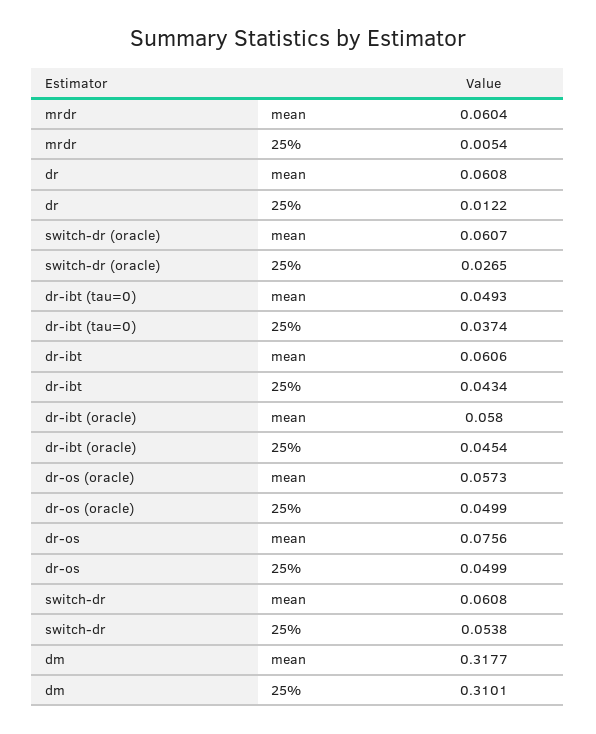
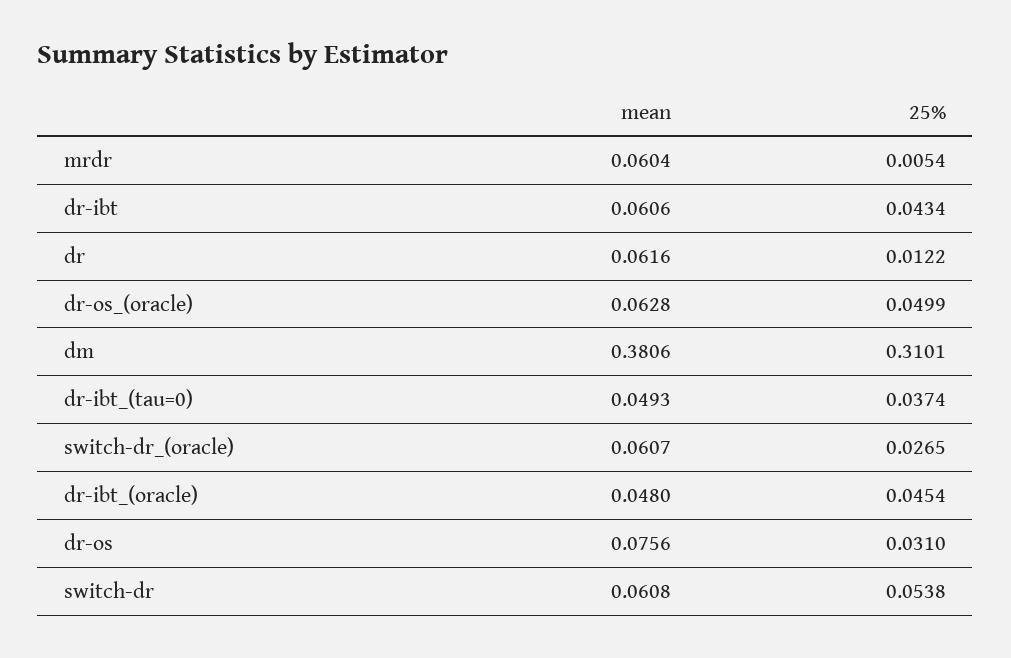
  {
    "mrdr": {
      "mean": 0.0604,
      "25%": 0.0054
    },
    "dr": {
-     "mean": 0.0608,
+     "mean": 0.0616,
      "25%": 0.0122
    },
    "switch-dr (oracle)": {
      "mean": 0.0607,
      "25%": 0.0265
    },
    "dr-ibt (tau=0)": {
      "mean": 0.0493,
      "25%": 0.0374
    },
    "dr-ibt": {
      "mean": 0.0606,
      "25%": 0.0434
    },
    "dr-ibt (oracle)": {
-     "mean": 0.058,
+     "mean": 0.048,
      "25%": 0.0454
    },
    "dr-os (oracle)": {
-     "mean": 0.0573,
+     "mean": 0.0628,
      "25%": 0.0499
    },
    "dr-os": {
      "mean": 0.0756,
-     "25%": 0.0499
+     "25%": 0.031
    },
    "switch-dr": {
      "mean": 0.0608,
      "25%": 0.0538
    },
    "dm": {
-     "mean": 0.3177,
+     "mean": 0.3806,
      "25%": 0.3101
    }
  }

